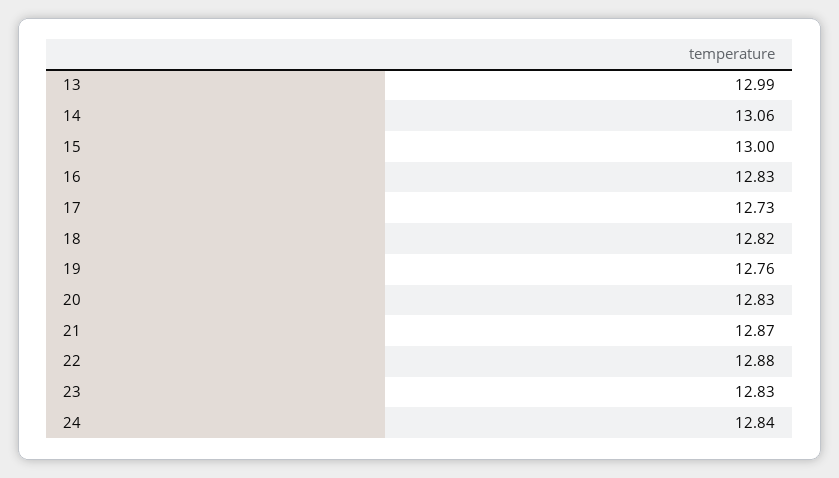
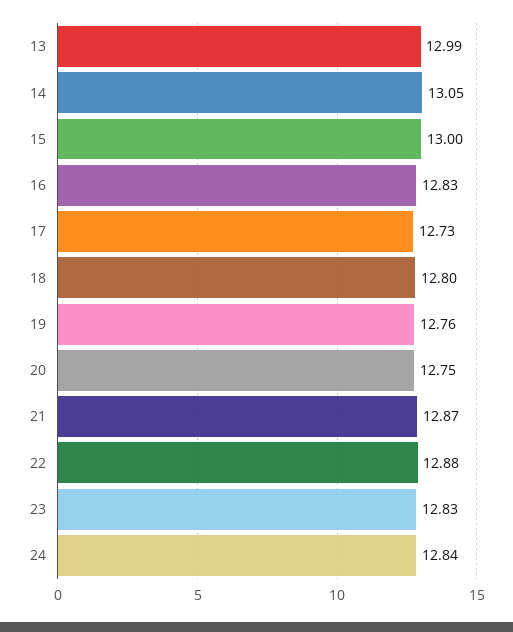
  {
    "13": 12.99,
-   "14": 13.06,
+   "14": 13.05,
    "15": 13,
    "16": 12.83,
    "17": 12.73,
-   "18": 12.82,
+   "18": 12.8,
    "19": 12.76,
-   "20": 12.83,
+   "20": 12.75,
    "21": 12.87,
    "22": 12.88,
    "23": 12.83,
    "24": 12.84
  }

